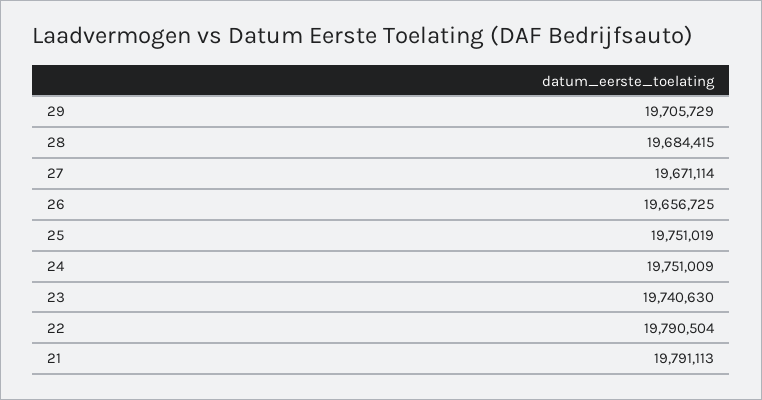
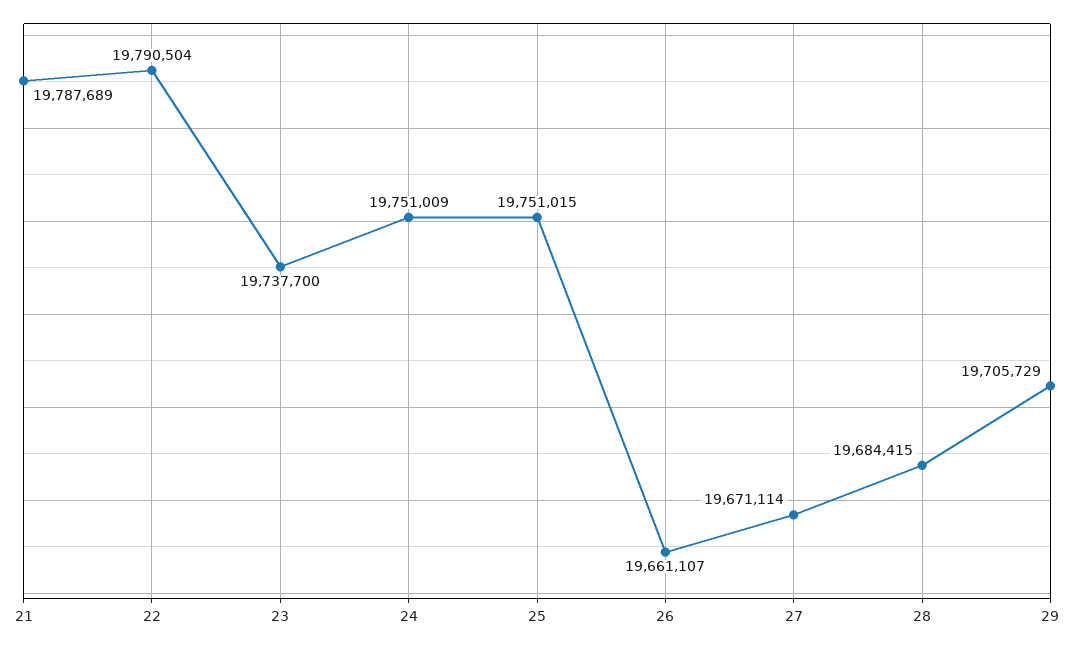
  {
    "29": 19705729,
    "28": 19684415,
    "27": 19671114,
-   "26": 19656725,
+   "26": 19661107,
-   "25": 19751019,
+   "25": 19751015,
    "24": 19751009,
-   "23": 19740630,
+   "23": 19737700,
    "22": 19790504,
-   "21": 19791113
+   "21": 19787689
  }

